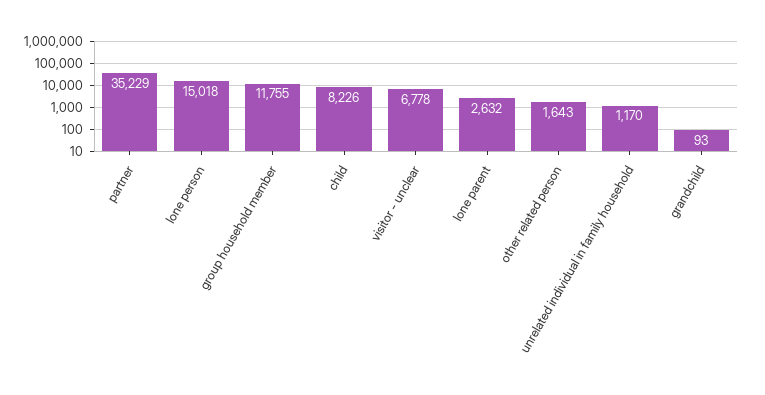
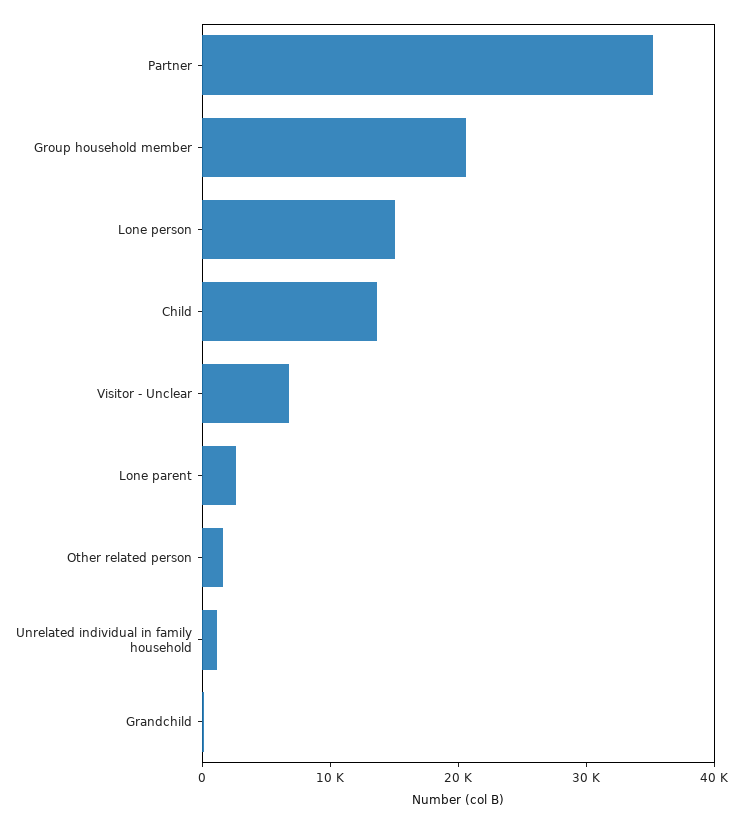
  {
    "partner": 35229,
    "lone person": 15018,
-   "group household member": 11755,
+   "group household member": 20000,
-   "child": 8226,
+   "child": 14000,
    "visitor - unclear": 6778,
    "lone parent": 2632,
    "other related person": 1643,
    "unrelated individual in family household": 1170,
    "grandchild": 93
  }

